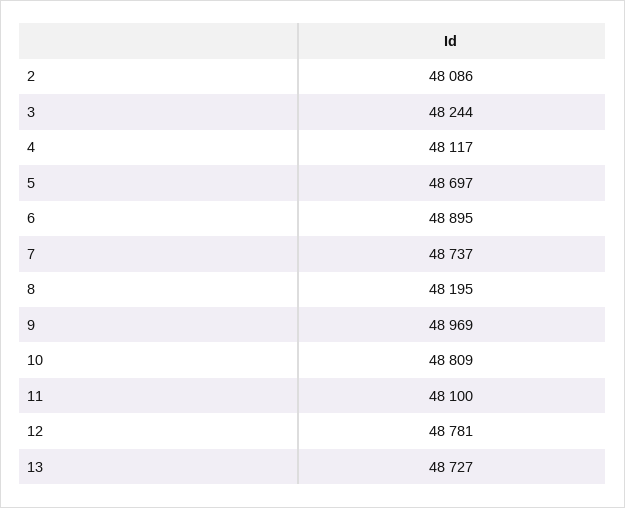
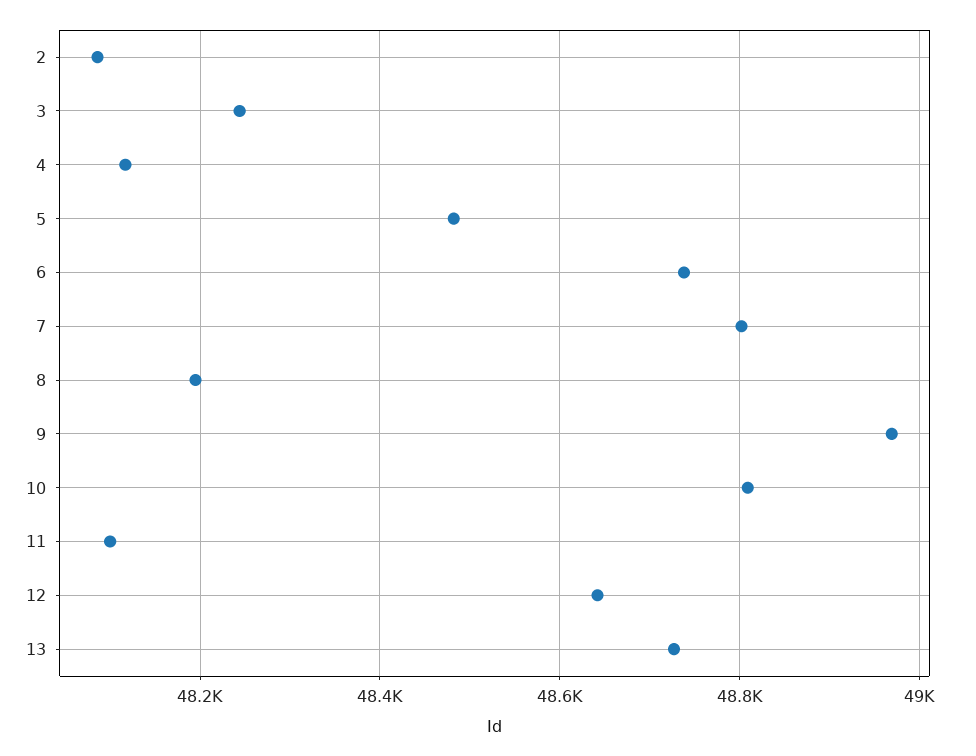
  {
    "2": 48086,
    "3": 48244,
    "4": 48117,
-   "5": 48697,
+   "5": 48480,
-   "6": 48895,
+   "6": 48740,
-   "7": 48737,
+   "7": 48800,
    "8": 48195,
    "9": 48969,
    "10": 48809,
    "11": 48100,
-   "12": 48781,
+   "12": 48640,
    "13": 48727
  }

